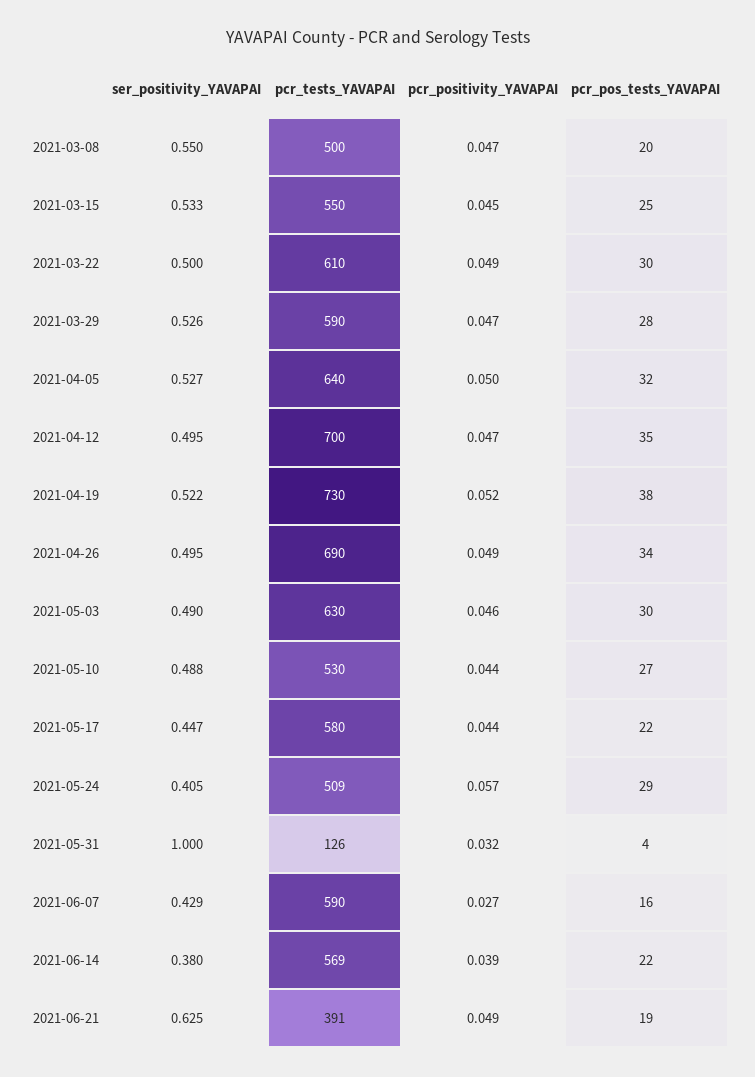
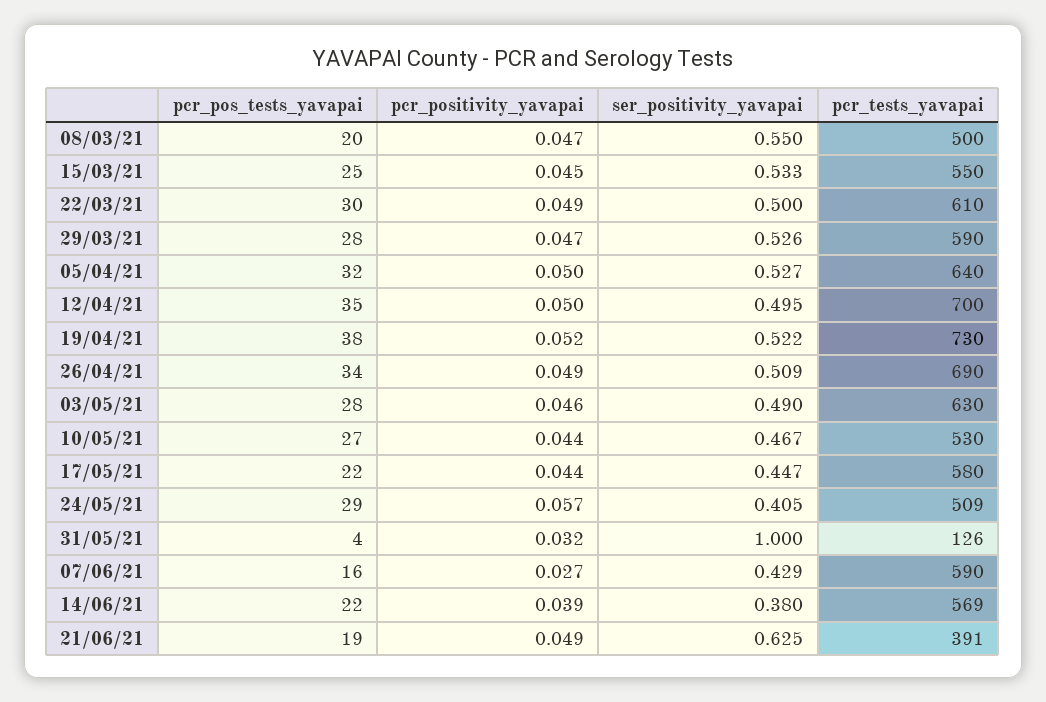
  {
    "ser_positivity_YAVAPAI": {
      "2021-03-08": 0.55,
      "2021-03-15": 0.533,
      "2021-03-22": 0.5,
      "2021-03-29": 0.526,
      "2021-04-05": 0.527,
      "2021-04-12": 0.495,
      "2021-04-19": 0.522,
-     "2021-04-26": 0.495,
+     "2021-04-26": 0.509,
      "2021-05-03": 0.49,
-     "2021-05-10": 0.488,
+     "2021-05-10": 0.467,
      "2021-05-17": 0.447,
      "2021-05-24": 0.405,
      "2021-05-31": 1,
      "2021-06-07": 0.429,
      "2021-06-14": 0.38,
      "2021-06-21": 0.625
    },
    "pcr_tests_YAVAPAI": {
      "2021-03-08": 500,
      "2021-03-15": 550,
      "2021-03-22": 610,
      "2021-03-29": 590,
      "2021-04-05": 640,
      "2021-04-12": 700,
      "2021-04-19": 730,
      "2021-04-26": 690,
      "2021-05-03": 630,
      "2021-05-10": 530,
      "2021-05-17": 580,
      "2021-05-24": 509,
      "2021-05-31": 126,
      "2021-06-07": 590,
      "2021-06-14": 569,
      "2021-06-21": 391
    },
    "pcr_positivity_YAVAPAI": {
      "2021-03-08": 0.047,
      "2021-03-15": 0.045,
      "2021-03-22": 0.049,
      "2021-03-29": 0.047,
      "2021-04-05": 0.05,
-     "2021-04-12": 0.047,
+     "2021-04-12": 0.05,
      "2021-04-19": 0.052,
      "2021-04-26": 0.049,
      "2021-05-03": 0.046,
      "2021-05-10": 0.044,
      "2021-05-17": 0.044,
      "2021-05-24": 0.057,
      "2021-05-31": 0.032,
      "2021-06-07": 0.027,
      "2021-06-14": 0.039,
      "2021-06-21": 0.049
    },
    "pcr_pos_tests_YAVAPAI": {
      "2021-03-08": 20,
      "2021-03-15": 25,
      "2021-03-22": 30,
      "2021-03-29": 28,
      "2021-04-05": 32,
      "2021-04-12": 35,
      "2021-04-19": 38,
      "2021-04-26": 34,
-     "2021-05-03": 30,
+     "2021-05-03": 28,
      "2021-05-10": 27,
      "2021-05-17": 22,
      "2021-05-24": 29,
      "2021-05-31": 4,
      "2021-06-07": 16,
      "2021-06-14": 22,
      "2021-06-21": 19
    }
  }

